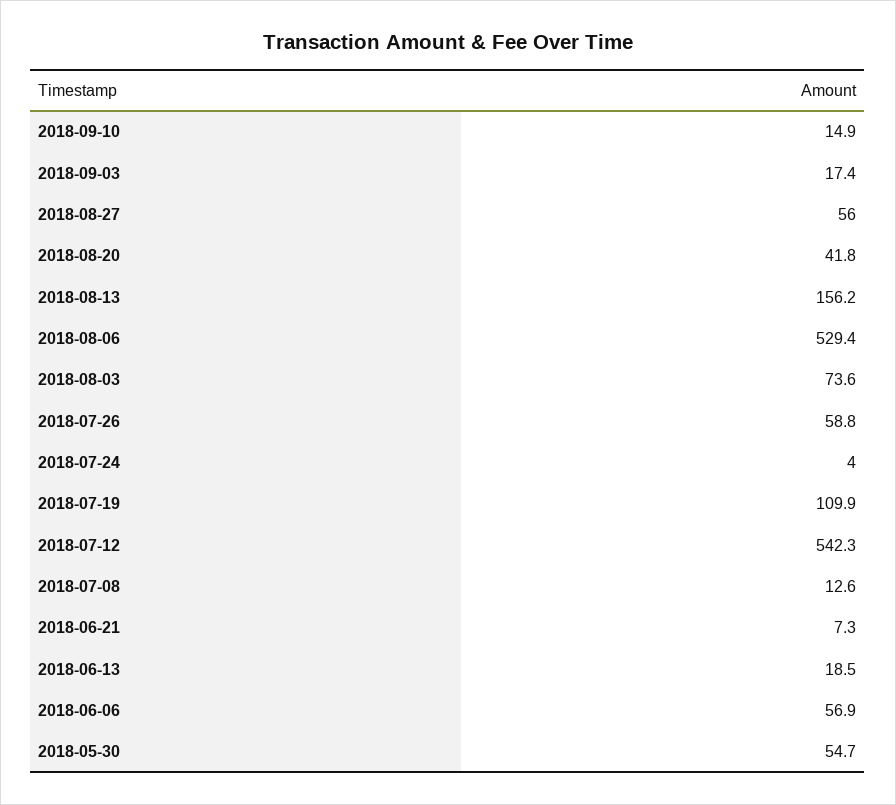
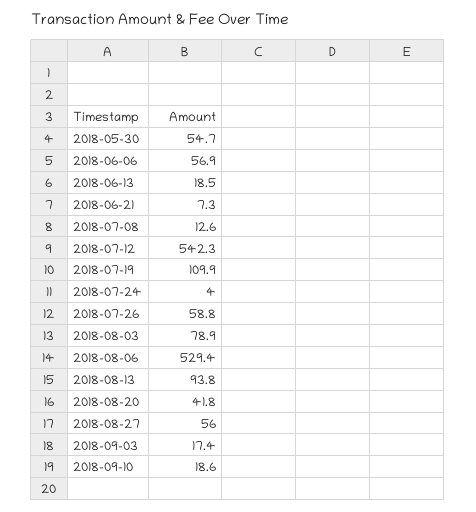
  {
-   "2018-09-10": 14.9,
+   "2018-09-10": 18.6,
    "2018-09-03": 17.4,
    "2018-08-27": 56,
    "2018-08-20": 41.8,
-   "2018-08-13": 156.2,
+   "2018-08-13": 93.8,
    "2018-08-06": 529.4,
-   "2018-08-03": 73.6,
+   "2018-08-03": 78.9,
    "2018-07-26": 58.8,
    "2018-07-24": 4,
    "2018-07-19": 109.9,
    "2018-07-12": 542.3,
    "2018-07-08": 12.6,
    "2018-06-21": 7.3,
    "2018-06-13": 18.5,
    "2018-06-06": 56.9,
    "2018-05-30": 54.7
  }

